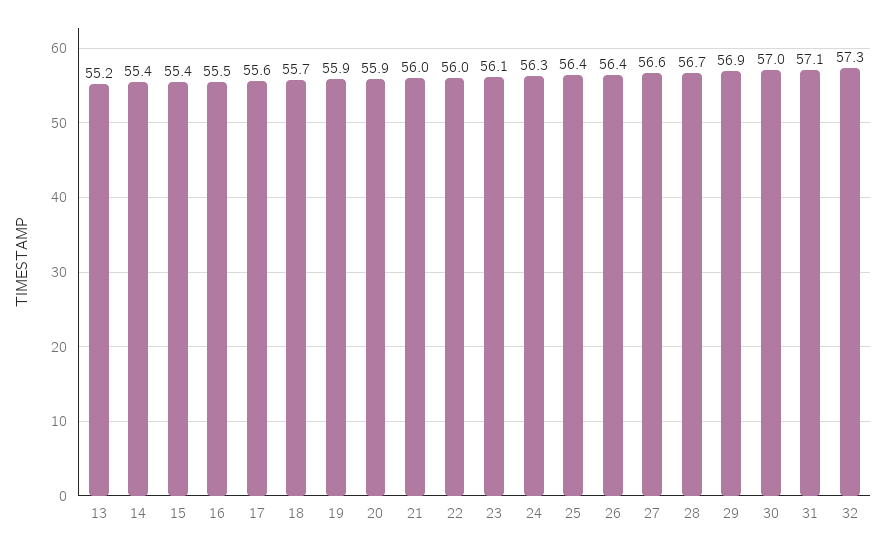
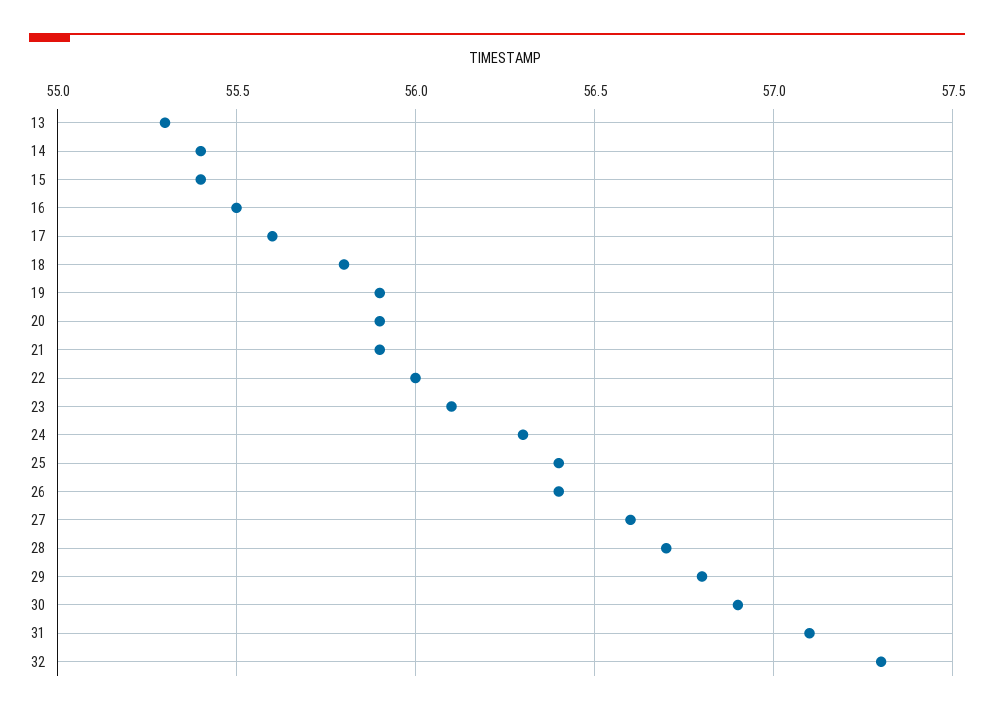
  {
-   "13": 55.2,
+   "13": 55.3,
    "14": 55.4,
    "15": 55.4,
    "16": 55.5,
    "17": 55.6,
-   "18": 55.7,
+   "18": 55.8,
    "19": 55.9,
    "20": 55.9,
-   "21": 56,
+   "21": 55.9,
    "22": 56,
    "23": 56.1,
    "24": 56.3,
    "25": 56.4,
    "26": 56.4,
    "27": 56.6,
    "28": 56.7,
-   "29": 56.9,
+   "29": 56.8,
-   "30": 57,
+   "30": 56.9,
    "31": 57.1,
    "32": 57.3
  }

